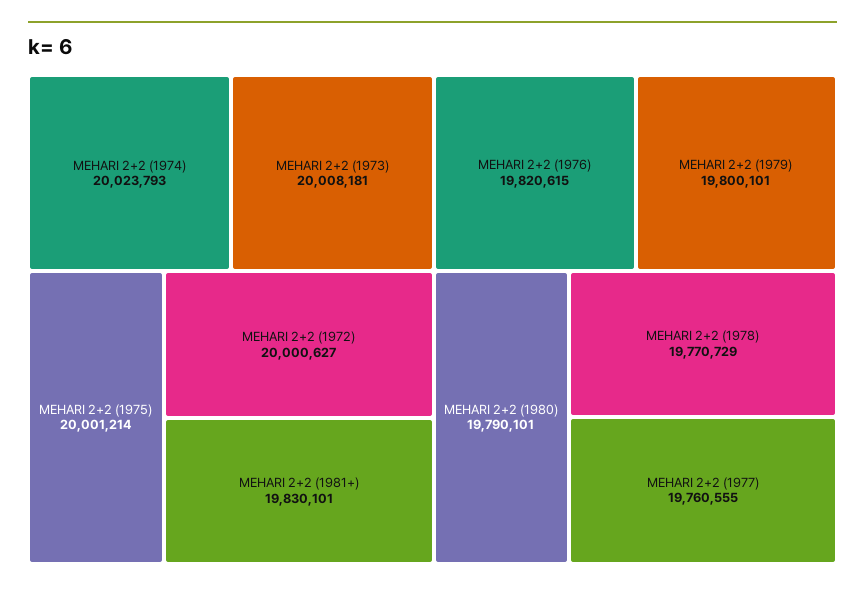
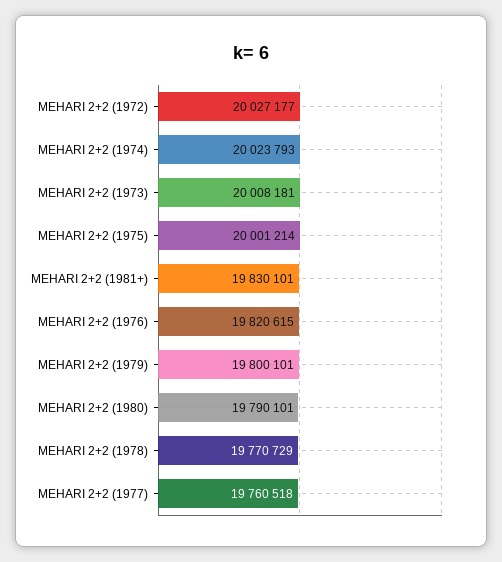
  {
    "MEHARI 2+2 (1974)": 20023793,
    "MEHARI 2+2 (1973)": 20008181,
    "MEHARI 2+2 (1975)": 20001214,
-   "MEHARI 2+2 (1972)": 20000627,
+   "MEHARI 2+2 (1972)": 20027177,
    "MEHARI 2+2 (1981+)": 19830101,
    "MEHARI 2+2 (1976)": 19820615,
    "MEHARI 2+2 (1979)": 19800101,
    "MEHARI 2+2 (1980)": 19790101,
    "MEHARI 2+2 (1978)": 19770729,
-   "MEHARI 2+2 (1977)": 19760555
+   "MEHARI 2+2 (1977)": 19760518
  }

